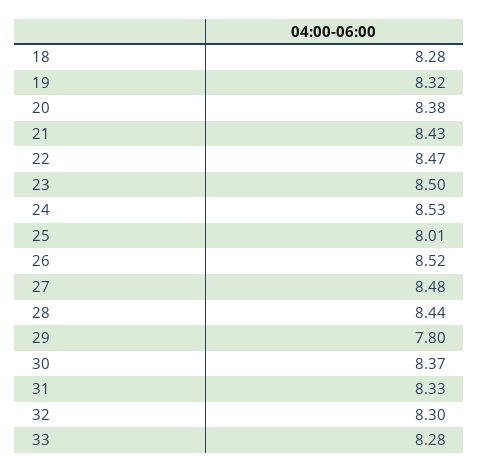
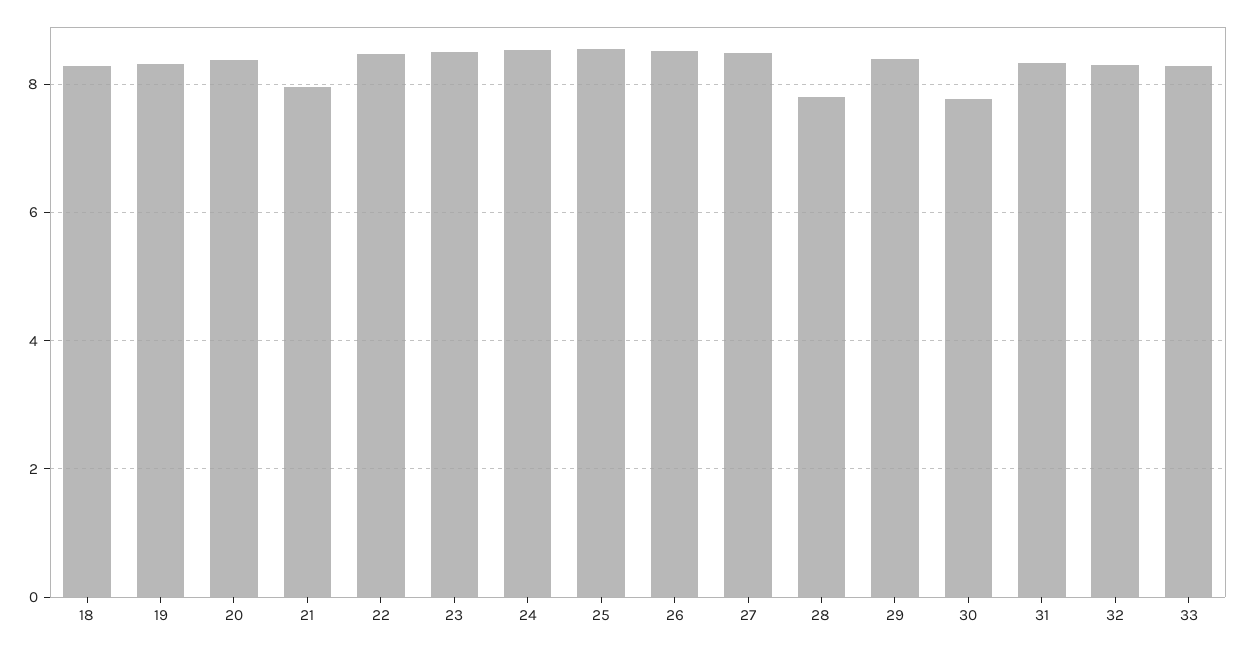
  {
    "18": 8.28,
    "19": 8.32,
    "20": 8.38,
-   "21": 8.43,
+   "21": 8,
    "22": 8.47,
    "23": 8.5,
    "24": 8.53,
-   "25": 8.01,
+   "25": 8.6,
    "26": 8.52,
    "27": 8.48,
-   "28": 8.44,
+   "28": 7.8,
-   "29": 7.8,
+   "29": 8.4,
-   "30": 8.37,
+   "30": 7.8,
    "31": 8.33,
    "32": 8.3,
    "33": 8.28
  }

